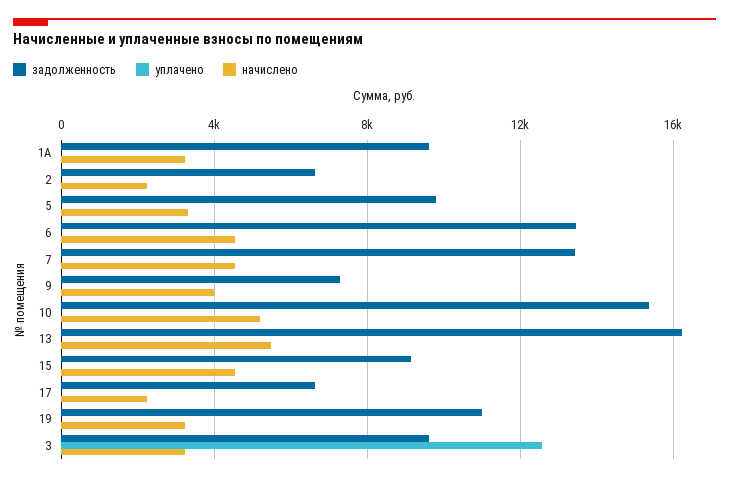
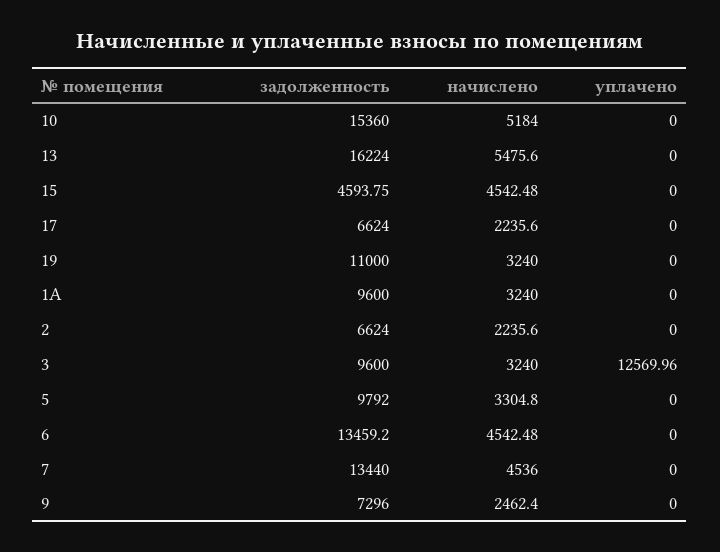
  {
    "задолженность": {
      "1А": 9600,
      "2": 6624,
      "5": 9792,
      "6": 13459.2,
      "7": 13440,
      "9": 7296,
      "10": 15360,
      "13": 16224,
-     "15": 9000,
+     "15": 4593.75,
      "17": 6624,
      "19": 11000,
      "3": 9600
    },
    "уплачено": {
      "1А": 0,
      "2": 0,
      "5": 0,
      "6": 0,
      "7": 0,
      "9": 0,
      "10": 0,
      "13": 0,
      "15": 0,
      "17": 0,
      "19": 0,
      "3": 12569.96
    },
    "начислено": {
      "1А": 3240,
      "2": 2235.6,
      "5": 3304.8,
      "6": 4542.48,
      "7": 4536,
-     "9": 4000,
+     "9": 2462.4,
      "10": 5184,
      "13": 5475.6,
      "15": 4542.48,
      "17": 2235.6,
      "19": 3240,
      "3": 3240
    }
  }

